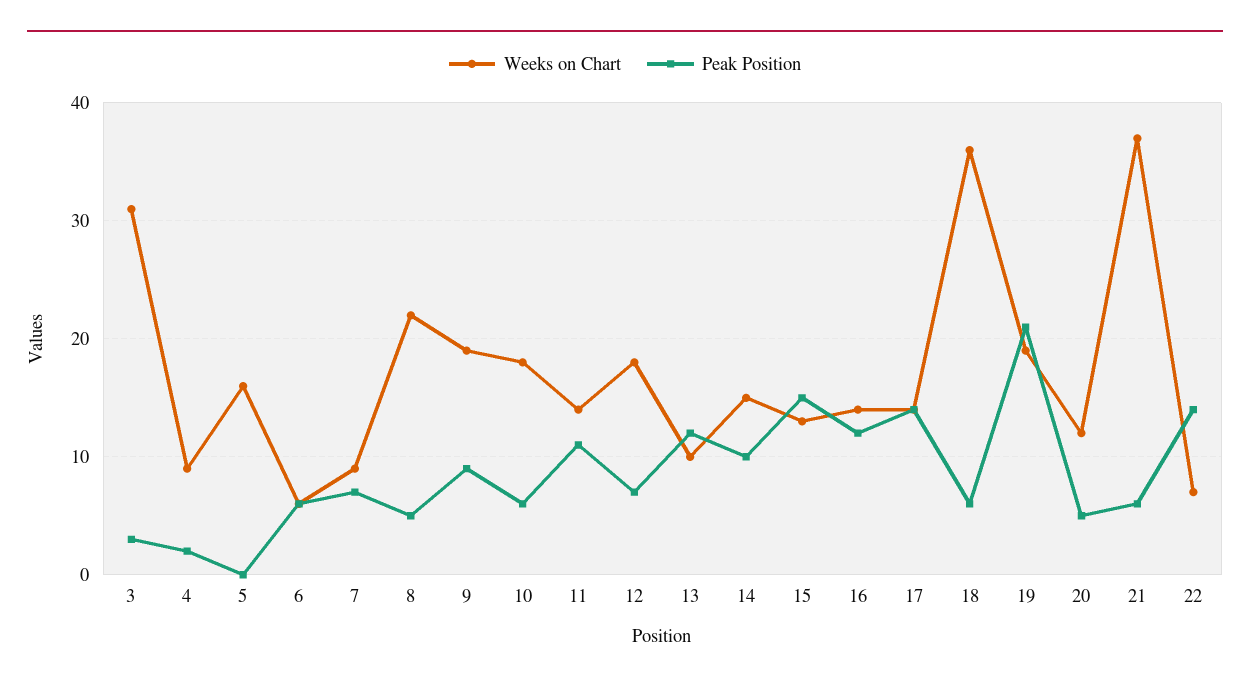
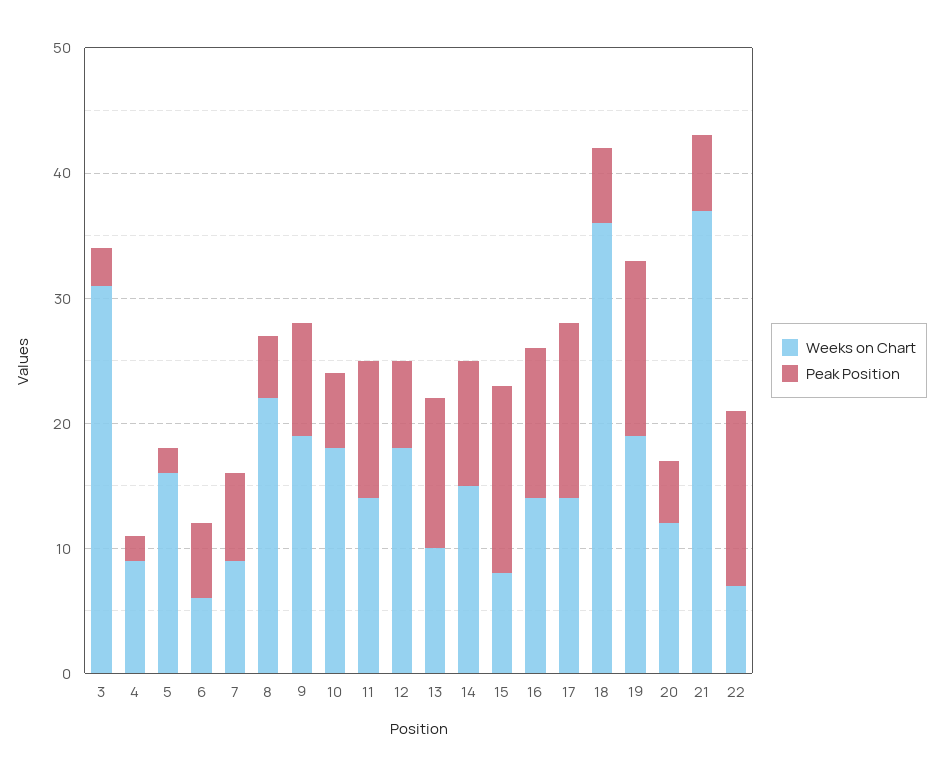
  {
    "Weeks on Chart": {
      "3": 31,
      "4": 9,
      "5": 16,
      "6": 6,
      "7": 9,
      "8": 22,
      "9": 19,
      "10": 18,
      "11": 14,
      "12": 18,
      "13": 10,
      "14": 15,
-     "15": 13,
+     "15": 8,
      "16": 14,
      "17": 14,
      "18": 36,
      "19": 19,
      "20": 12,
      "21": 37,
      "22": 7
    },
    "Peak Position": {
      "3": 3,
      "4": 2,
-     "5": 0,
+     "5": 2,
      "6": 6,
      "7": 7,
      "8": 5,
      "9": 9,
      "10": 6,
      "11": 11,
      "12": 7,
      "13": 12,
      "14": 10,
      "15": 15,
      "16": 12,
      "17": 14,
      "18": 6,
-     "19": 21,
+     "19": 14,
      "20": 5,
      "21": 6,
      "22": 14
    }
  }

